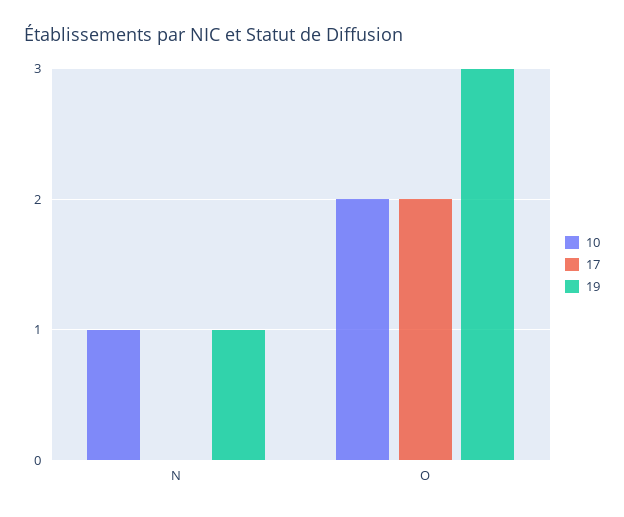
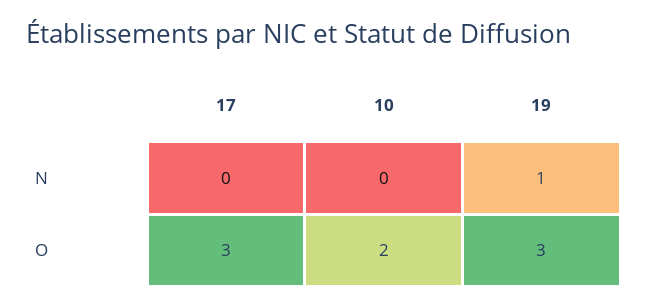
  {
    "10": {
-     "N": 1,
+     "N": 0,
      "O": 2
    },
    "17": {
      "N": 0,
-     "O": 2
+     "O": 3
    },
    "19": {
      "N": 1,
      "O": 3
    }
  }

